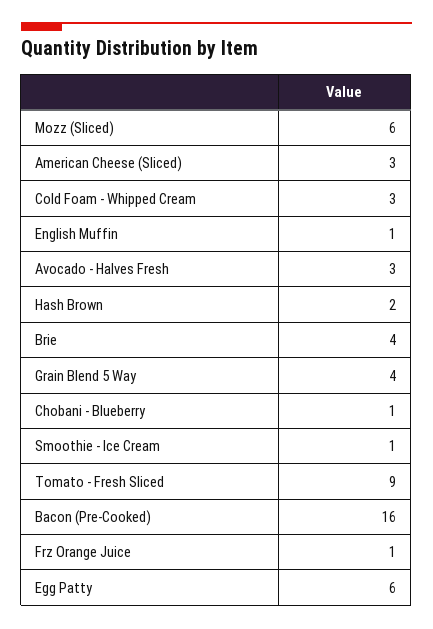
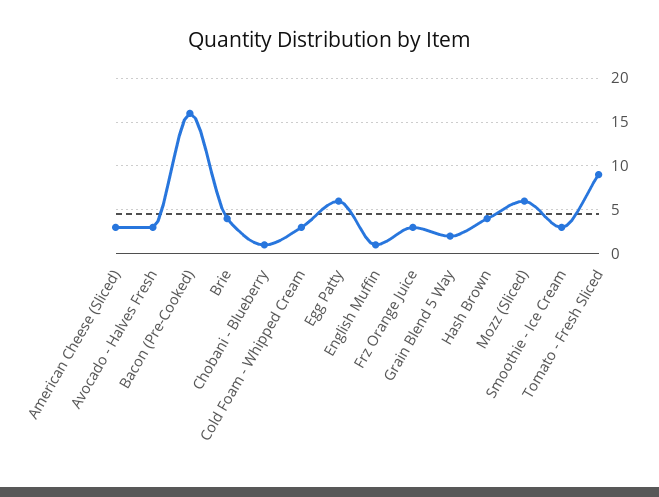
  {
    "Mozz (Sliced)": 6,
    "American Cheese (Sliced)": 3,
    "Cold Foam - Whipped Cream": 3,
    "English Muffin": 1,
    "Avocado - Halves Fresh": 3,
-   "Hash Brown": 2,
+   "Hash Brown": 4,
    "Brie": 4,
-   "Grain Blend 5 Way": 4,
+   "Grain Blend 5 Way": 2,
    "Chobani - Blueberry": 1,
-   "Smoothie - Ice Cream": 1,
+   "Smoothie - Ice Cream": 3,
    "Tomato - Fresh Sliced": 9,
    "Bacon (Pre-Cooked)": 16,
-   "Frz Orange Juice": 1,
+   "Frz Orange Juice": 3,
    "Egg Patty": 6
  }

